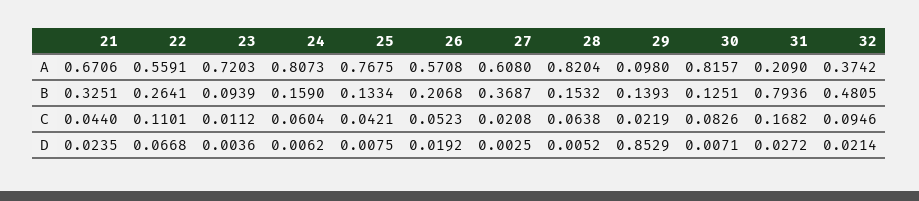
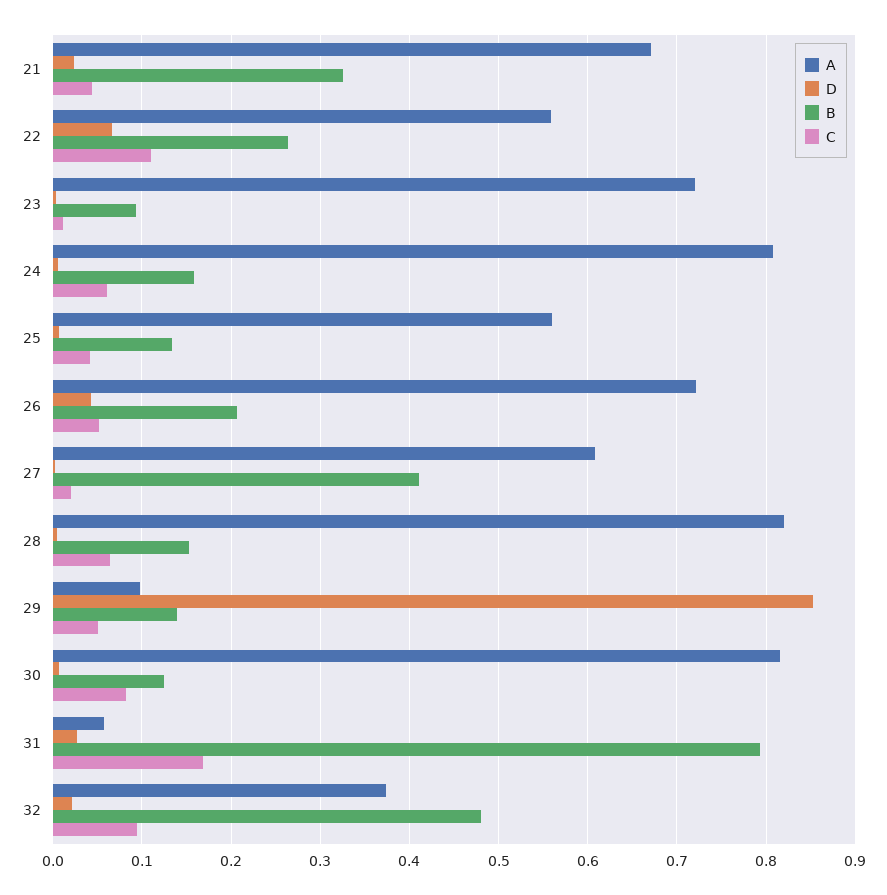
  {
    "A": {
      "21": 0.6706,
      "22": 0.5591,
      "23": 0.7203,
      "24": 0.8073,
-     "25": 0.7675,
+     "25": 0.56,
-     "26": 0.5708,
+     "26": 0.72,
      "27": 0.608,
      "28": 0.8204,
      "29": 0.098,
      "30": 0.8157,
-     "31": 0.209,
+     "31": 0.06,
      "32": 0.3742
    },
    "B": {
      "21": 0.3251,
      "22": 0.2641,
      "23": 0.0939,
      "24": 0.159,
      "25": 0.1334,
      "26": 0.2068,
-     "27": 0.3687,
+     "27": 0.41,
      "28": 0.1532,
      "29": 0.1393,
      "30": 0.1251,
      "31": 0.7936,
      "32": 0.4805
    },
    "C": {
      "21": 0.044,
      "22": 0.1101,
      "23": 0.0112,
      "24": 0.0604,
      "25": 0.0421,
      "26": 0.0523,
      "27": 0.0208,
      "28": 0.0638,
-     "29": 0.0219,
+     "29": 0.05,
      "30": 0.0826,
      "31": 0.1682,
      "32": 0.0946
    },
    "D": {
      "21": 0.0235,
      "22": 0.0668,
      "23": 0.0036,
      "24": 0.0062,
      "25": 0.0075,
-     "26": 0.0192,
+     "26": 0.04,
      "27": 0.0025,
      "28": 0.0052,
      "29": 0.8529,
      "30": 0.0071,
      "31": 0.0272,
      "32": 0.0214
    }
  }

